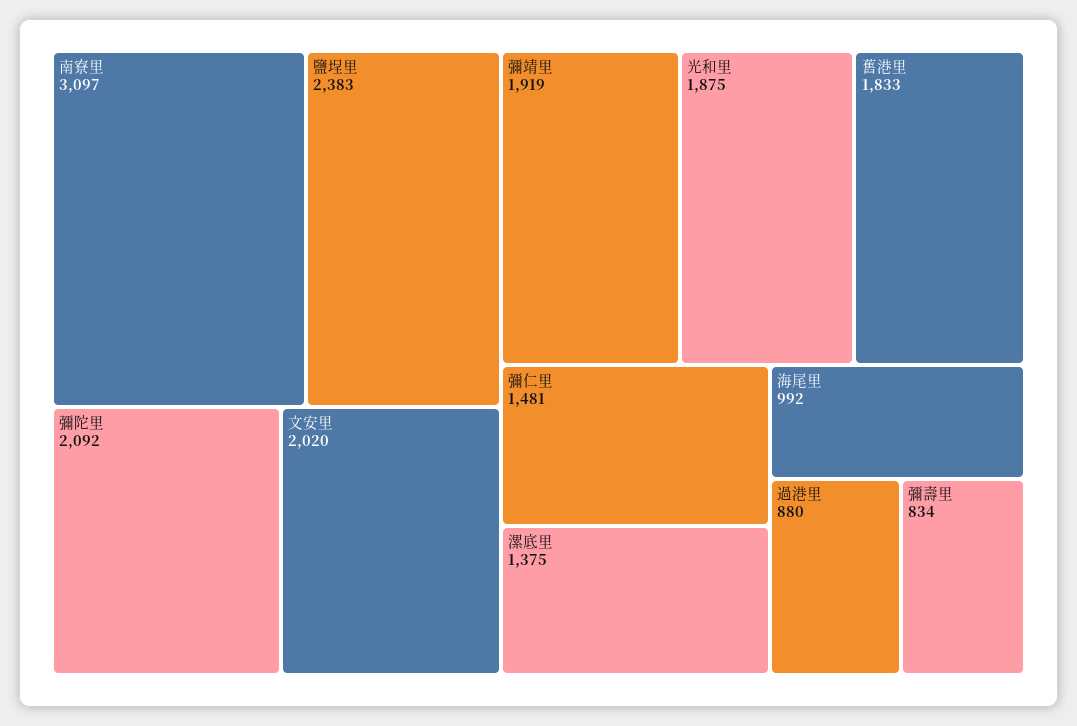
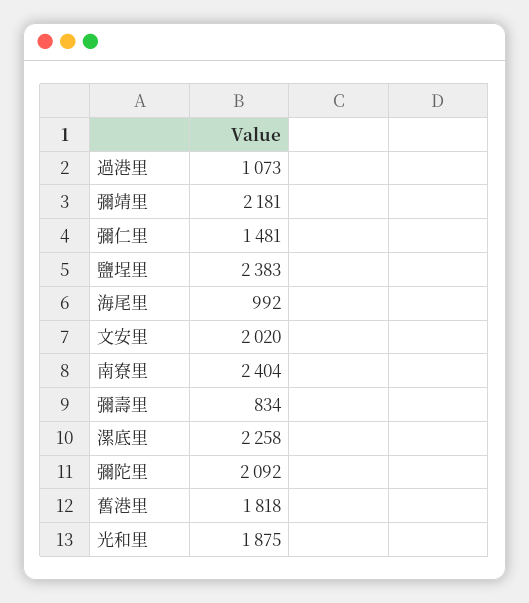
  {
-   "南寮里": 3097,
+   "南寮里": 2404,
    "鹽埕里": 2383,
    "彌陀里": 2092,
    "文安里": 2020,
-   "彌靖里": 1919,
+   "彌靖里": 2181,
    "光和里": 1875,
-   "舊港里": 1833,
+   "舊港里": 1818,
    "彌仁里": 1481,
-   "漯底里": 1375,
+   "漯底里": 2258,
    "海尾里": 992,
-   "過港里": 880,
+   "過港里": 1073,
    "彌壽里": 834
  }

